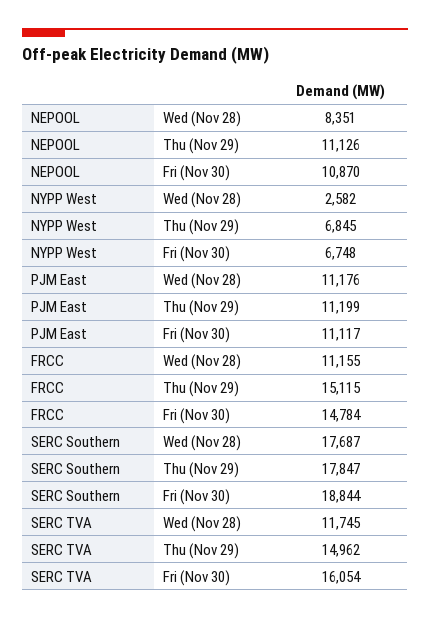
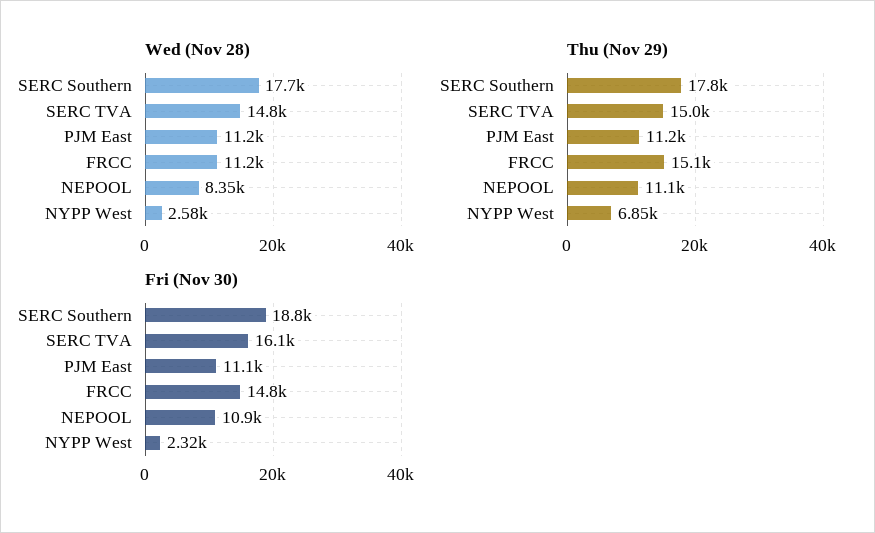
  {
    "Wed (Nov 28)": {
      "NEPOOL": 8351,
      "NYPP West": 2582,
      "PJM East": 11176,
      "FRCC": 11155,
      "SERC Southern": 17687,
-     "SERC TVA": 11745
+     "SERC TVA": 14800
    },
    "Thu (Nov 29)": {
      "NEPOOL": 11126,
      "NYPP West": 6845,
      "PJM East": 11199,
      "FRCC": 15115,
      "SERC Southern": 17847,
      "SERC TVA": 14962
    },
    "Fri (Nov 30)": {
      "NEPOOL": 10870,
-     "NYPP West": 6748,
+     "NYPP West": 2320,
      "PJM East": 11117,
      "FRCC": 14784,
      "SERC Southern": 18844,
      "SERC TVA": 16054
    }
  }

